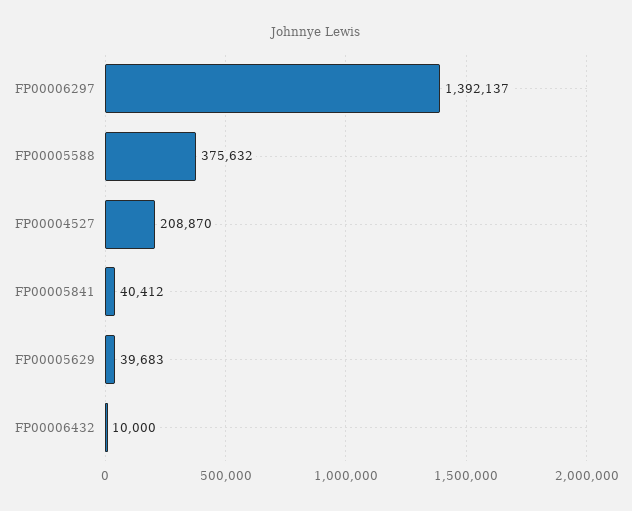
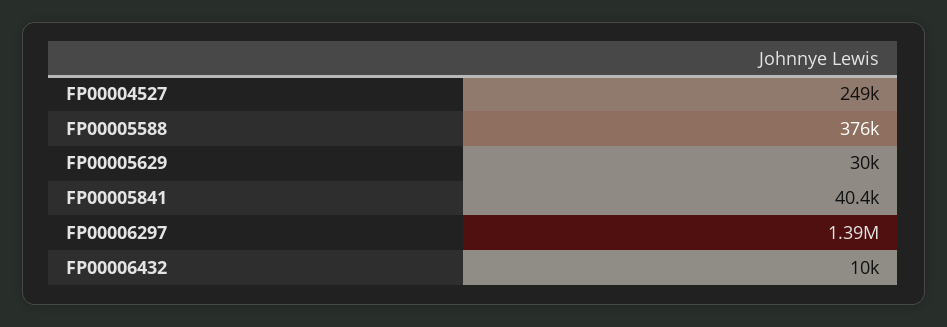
  {
    "FP00006297": 1392137,
    "FP00005588": 375632,
-   "FP00004527": 208870,
+   "FP00004527": 249000,
    "FP00005841": 40412,
-   "FP00005629": 39683,
+   "FP00005629": 30000,
    "FP00006432": 10000
  }

